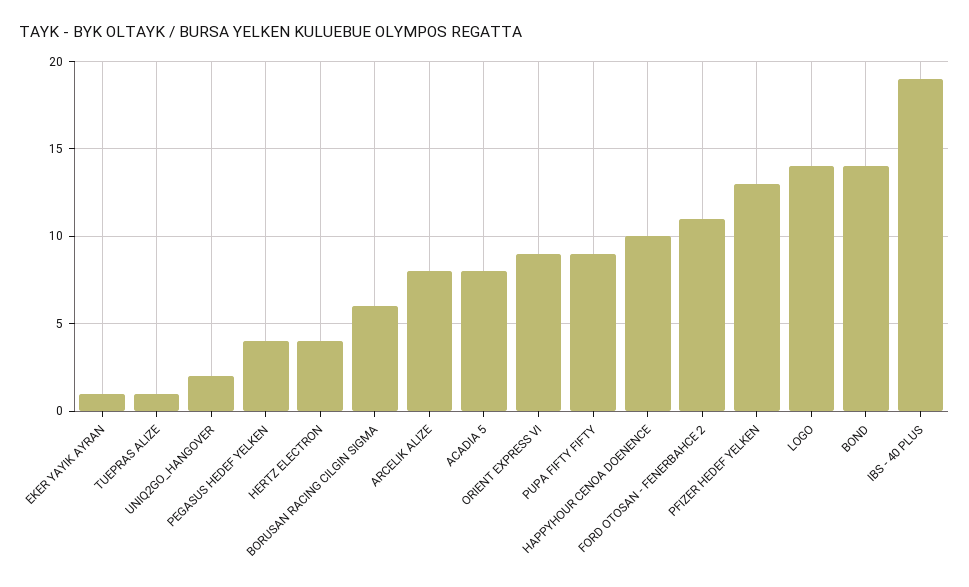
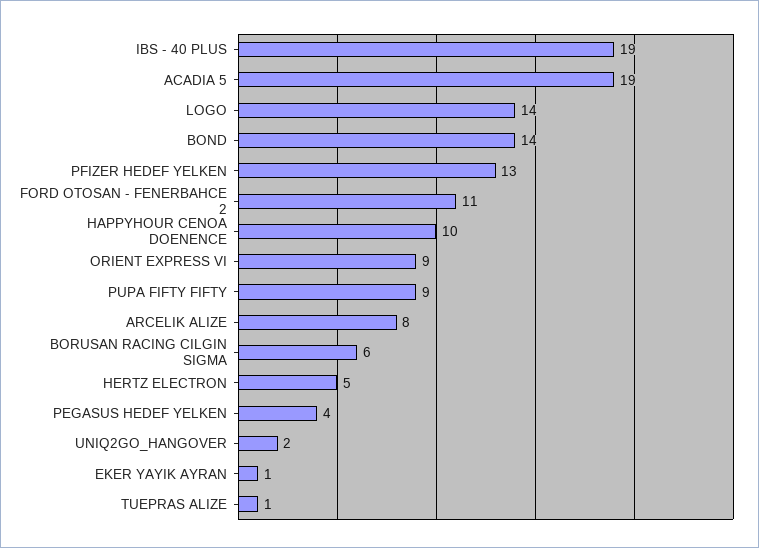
  {
    "EKER YAYIK AYRAN": 1,
    "TUEPRAS ALIZE": 1,
    "UNIQ2GO_HANGOVER": 2,
    "PEGASUS HEDEF YELKEN": 4,
-   "HERTZ ELECTRON": 4,
+   "HERTZ ELECTRON": 5,
    "BORUSAN RACING CILGIN SIGMA": 6,
    "ARCELIK ALIZE": 8,
-   "ACADIA 5": 8,
+   "ACADIA 5": 19,
    "ORIENT EXPRESS VI": 9,
    "PUPA FIFTY FIFTY": 9,
    "HAPPYHOUR CENOA DOENENCE": 10,
    "FORD OTOSAN - FENERBAHCE 2": 11,
    "PFIZER HEDEF YELKEN": 13,
    "LOGO": 14,
    "BOND": 14,
    "IBS - 40 PLUS": 19
  }

